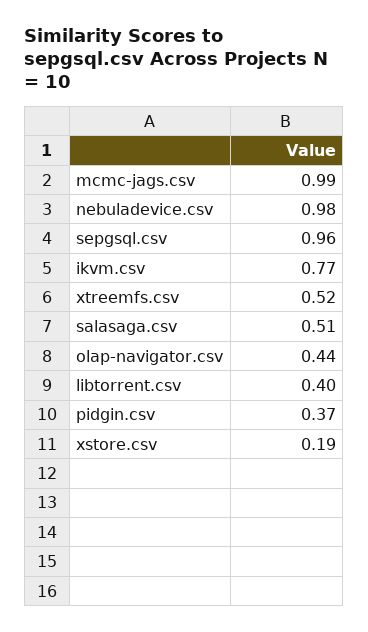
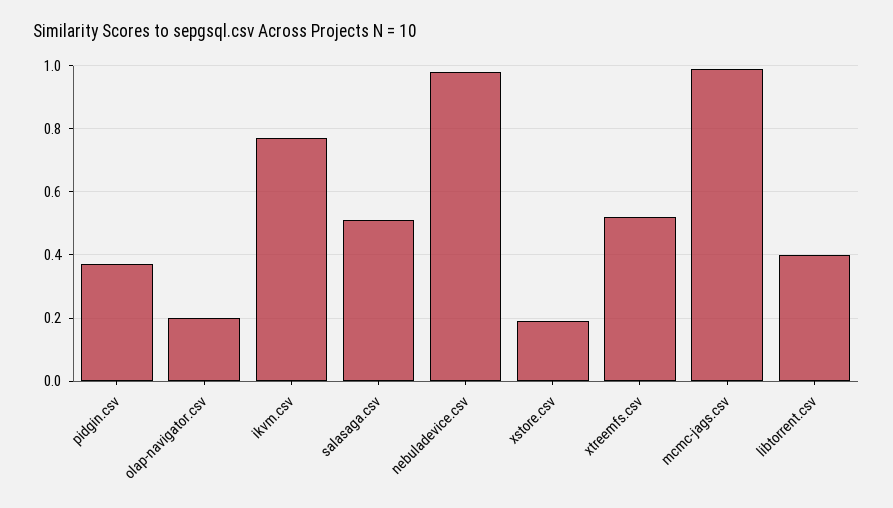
  {
    "mcmc-jags.csv": 0.99,
    "nebuladevice.csv": 0.98,
-   "sepgsql.csv": 0.96,
    "ikvm.csv": 0.77,
    "xtreemfs.csv": 0.52,
    "salasaga.csv": 0.51,
-   "olap-navigator.csv": 0.44,
+   "olap-navigator.csv": 0.2,
    "libtorrent.csv": 0.4,
    "pidgin.csv": 0.37,
    "xstore.csv": 0.19
  }

